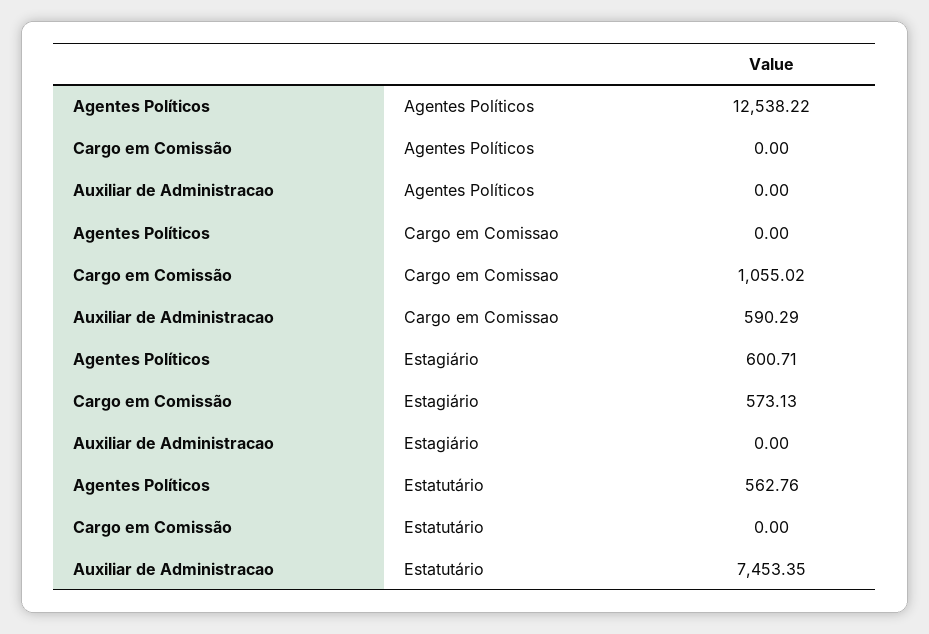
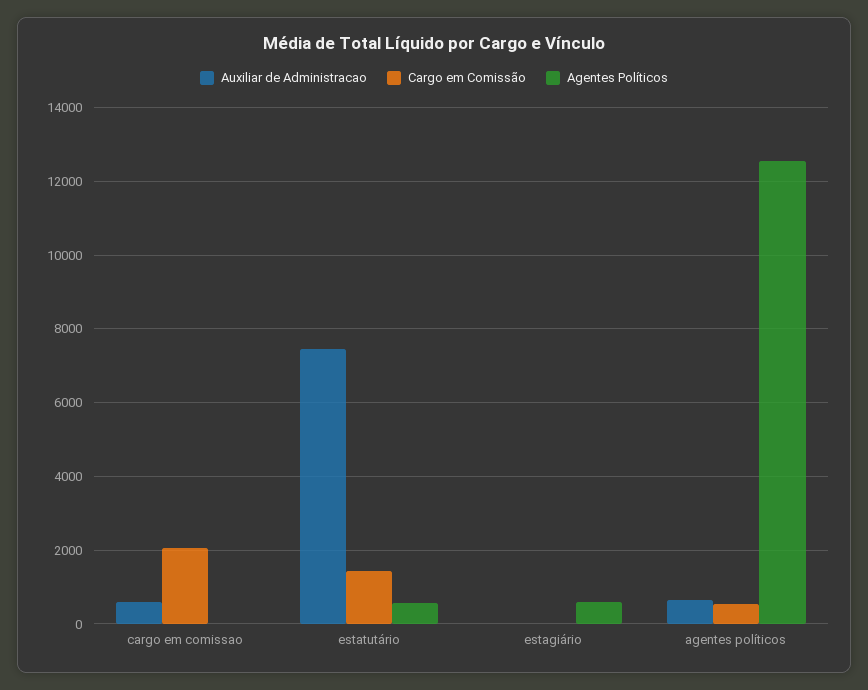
  {
    "Agentes Políticos": {
      "Agentes Políticos": 12538.22,
      "Cargo em Comissao": 0,
      "Estagiário": 600.71,
      "Estatutário": 562.76
    },
    "Cargo em Comissão": {
-     "Agentes Políticos": 0,
+     "Agentes Políticos": 600,
-     "Cargo em Comissao": 1055.02,
+     "Cargo em Comissao": 2000,
-     "Estagiário": 573.13,
+     "Estagiário": 0,
-     "Estatutário": 0
+     "Estatutário": 1400
    },
    "Auxiliar de Administracao": {
-     "Agentes Políticos": 0,
+     "Agentes Políticos": 600,
      "Cargo em Comissao": 590.29,
      "Estagiário": 0,
      "Estatutário": 7453.35
    }
  }

